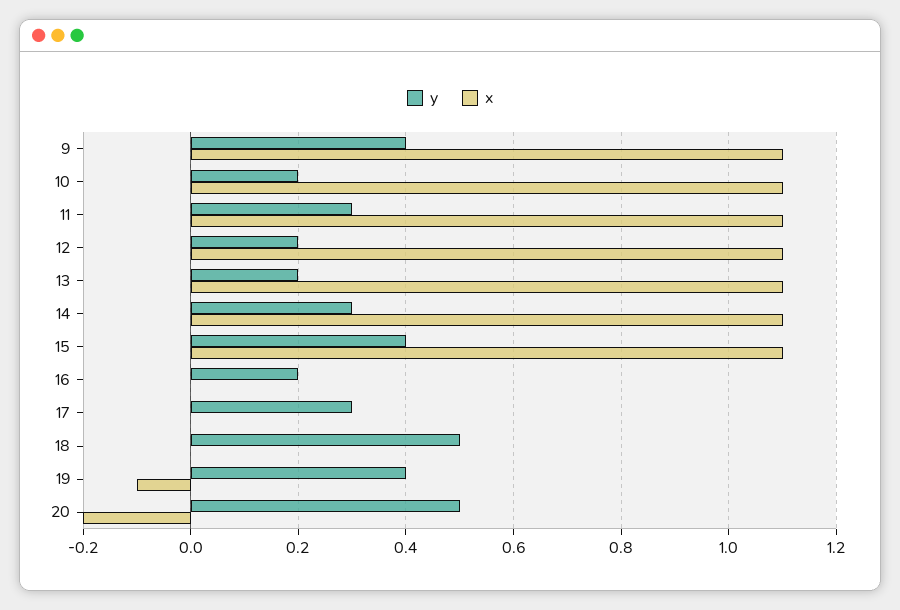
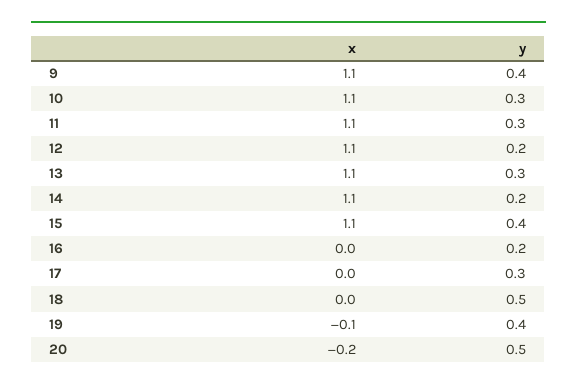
  {
    "y": {
      "9": 0.4,
-     "10": 0.2,
+     "10": 0.3,
      "11": 0.3,
      "12": 0.2,
-     "13": 0.2,
+     "13": 0.3,
-     "14": 0.3,
+     "14": 0.2,
      "15": 0.4,
      "16": 0.2,
      "17": 0.3,
      "18": 0.5,
      "19": 0.4,
      "20": 0.5
    },
    "x": {
      "9": 1.1,
      "10": 1.1,
      "11": 1.1,
      "12": 1.1,
      "13": 1.1,
      "14": 1.1,
      "15": 1.1,
      "16": 0,
      "17": 0,
      "18": 0,
      "19": -0.1,
      "20": -0.2
    }
  }

